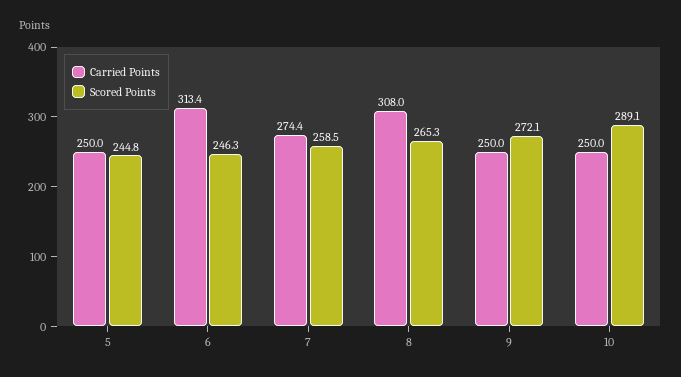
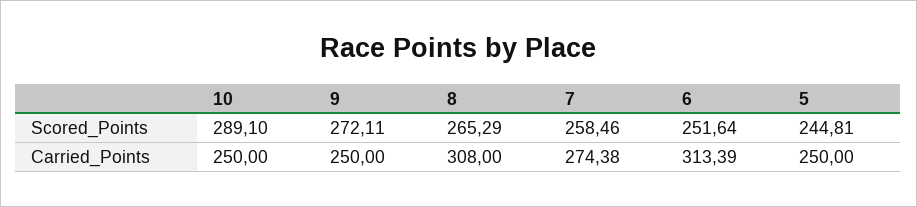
  {
    "Carried Points": {
      "5": 250,
      "6": 313.39,
      "7": 274.38,
      "8": 308,
      "9": 250,
      "10": 250
    },
    "Scored Points": {
      "5": 244.81,
-     "6": 246.3,
+     "6": 251.64,
      "7": 258.46,
      "8": 265.29,
      "9": 272.11,
      "10": 289.1
    }
  }

